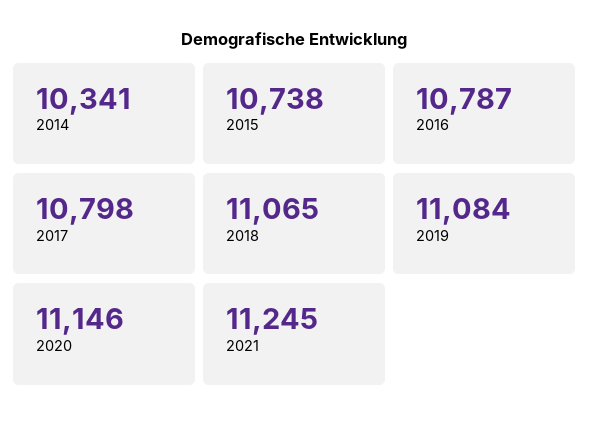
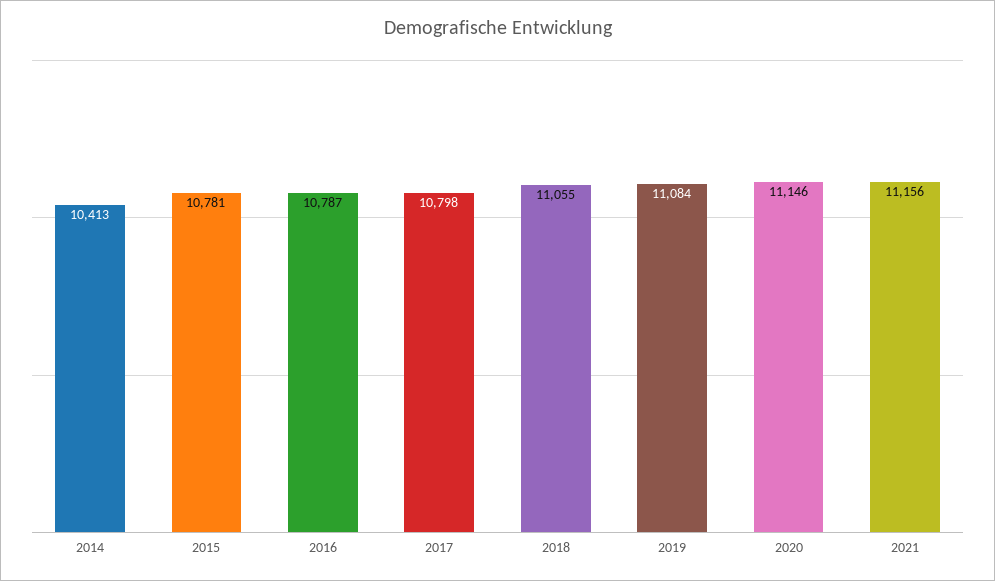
  {
-   "2014": 10341,
+   "2014": 10413,
-   "2015": 10738,
+   "2015": 10781,
    "2016": 10787,
    "2017": 10798,
-   "2018": 11065,
+   "2018": 11055,
    "2019": 11084,
    "2020": 11146,
-   "2021": 11245
+   "2021": 11156
  }

